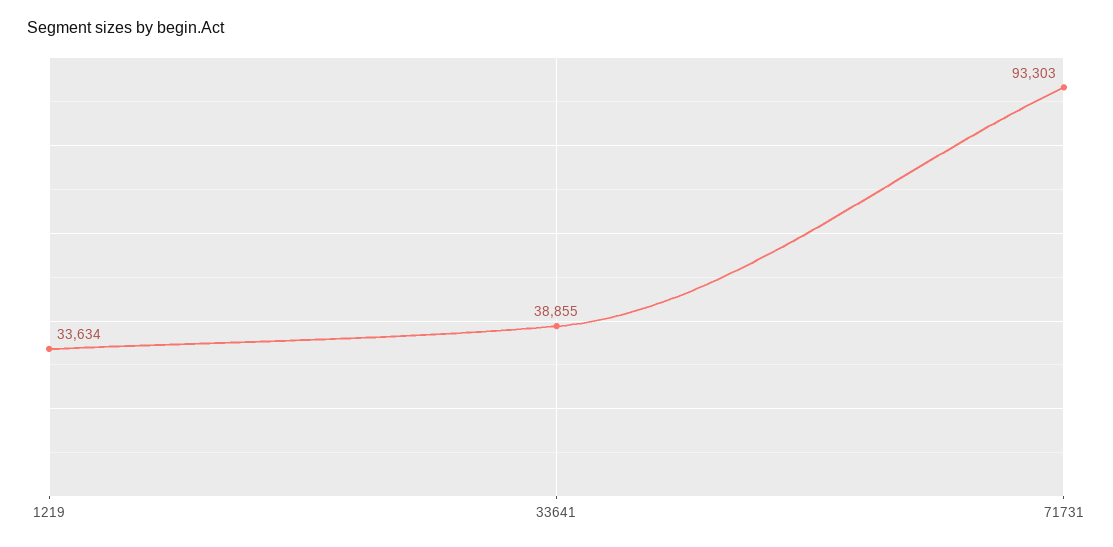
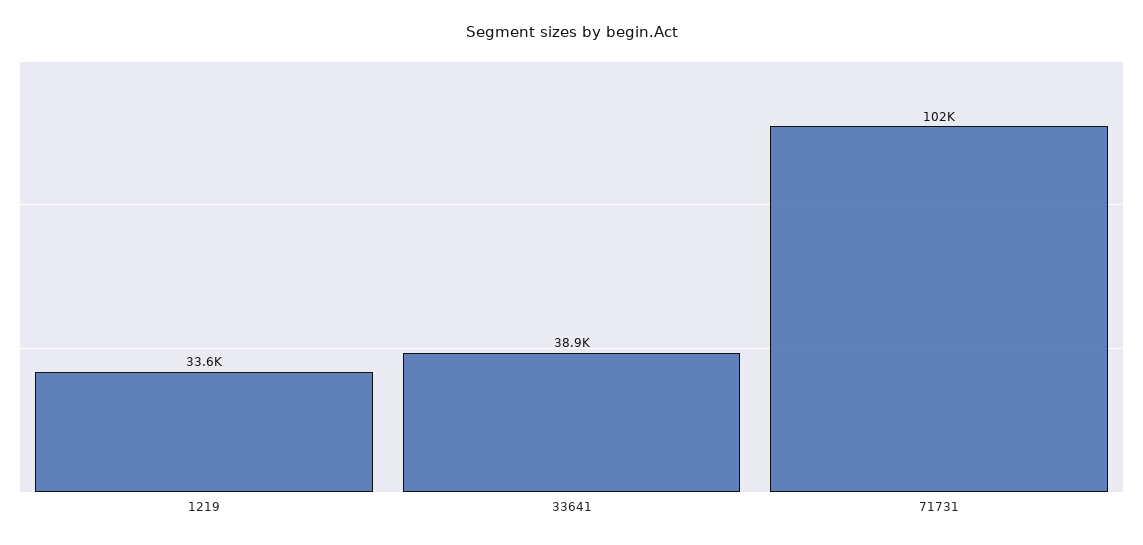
  {
    "1219": 33634,
    "33641": 38855,
-   "71731": 93303
+   "71731": 102000
  }

